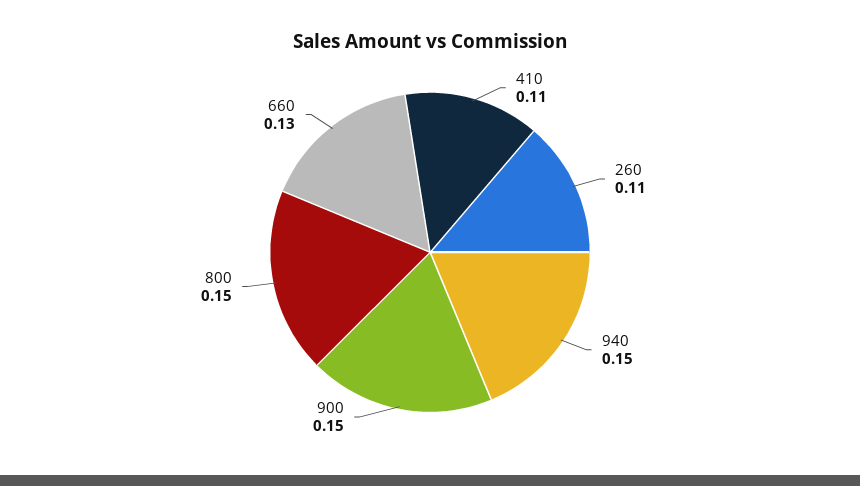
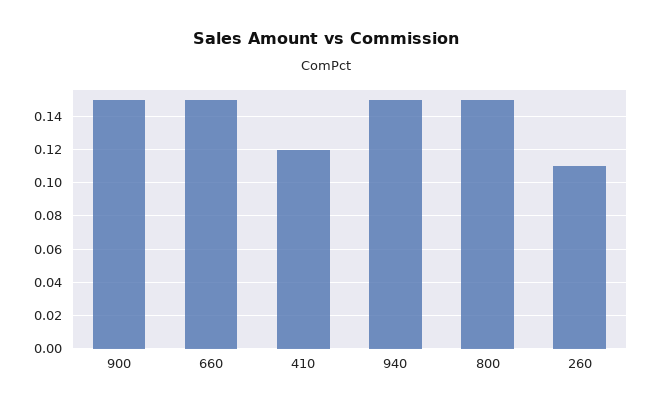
  {
-   "410": 0.11,
+   "410": 0.12,
    "260": 0.11,
    "940": 0.15,
    "900": 0.15,
    "800": 0.15,
-   "660": 0.13
+   "660": 0.15
  }

